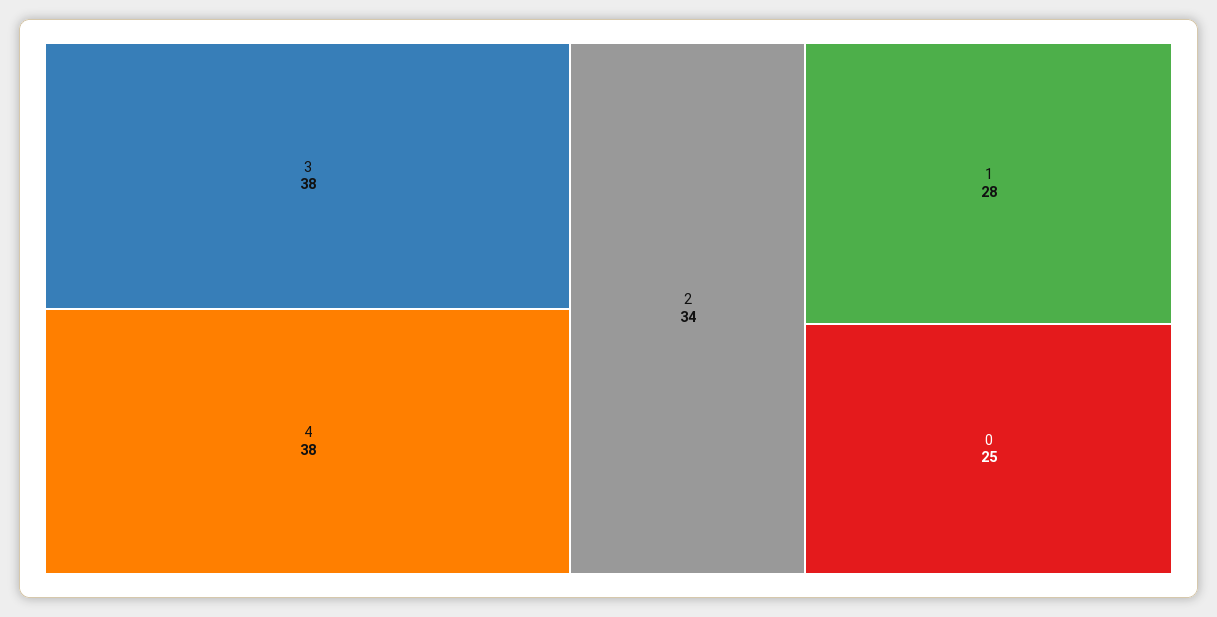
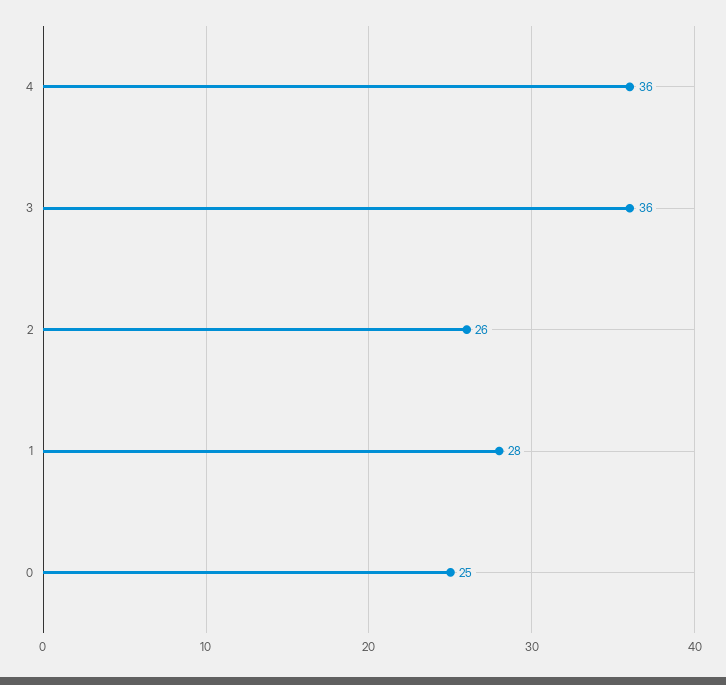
  {
-   "3": 38,
+   "3": 36,
-   "4": 38,
+   "4": 36,
-   "2": 34,
+   "2": 26,
    "1": 28,
    "0": 25
  }

